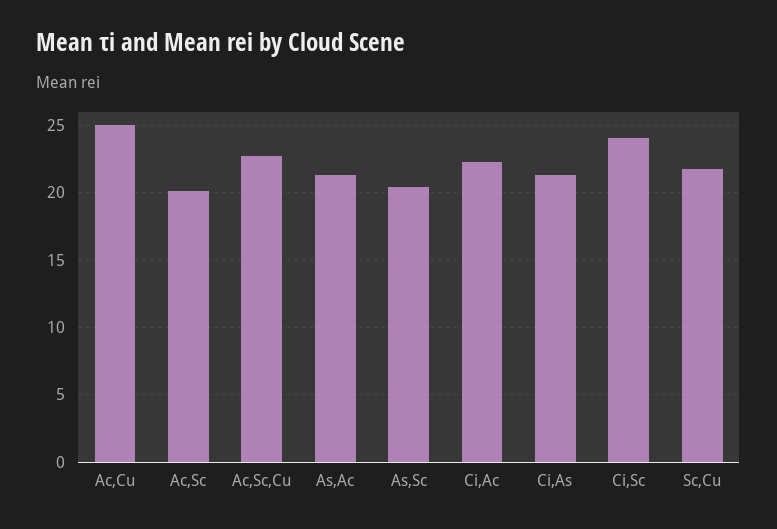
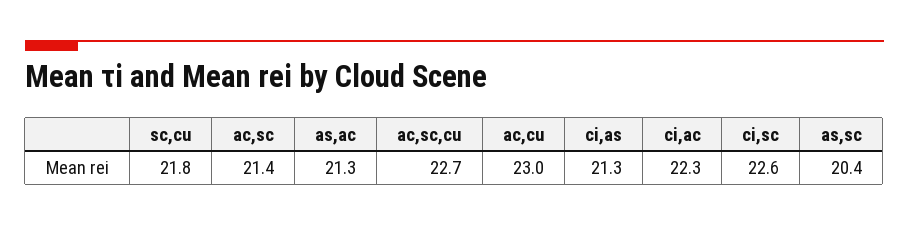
  {
-   "Ac,Cu": 25,
+   "Ac,Cu": 23,
-   "Ac,Sc": 20,
+   "Ac,Sc": 21.4,
    "Ac,Sc,Cu": 22.7,
    "As,Ac": 21.3,
    "As,Sc": 20.4,
    "Ci,Ac": 22.3,
    "Ci,As": 21.3,
-   "Ci,Sc": 24,
+   "Ci,Sc": 22.6,
    "Sc,Cu": 21.8
  }

